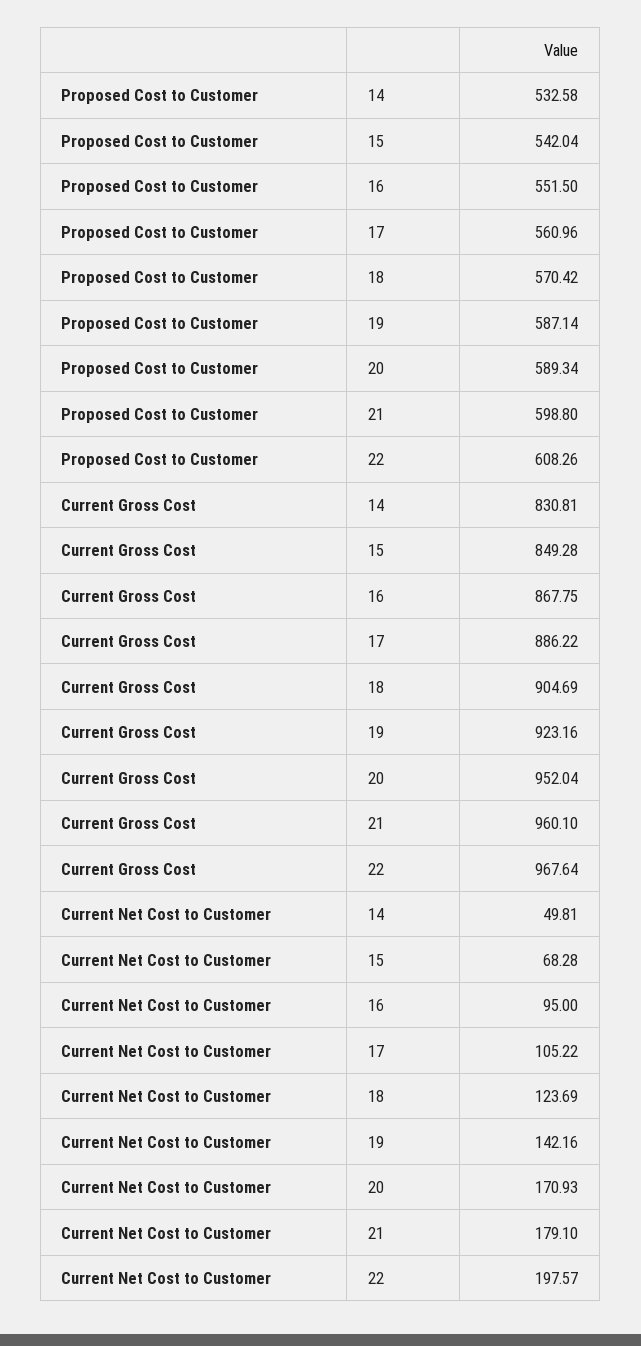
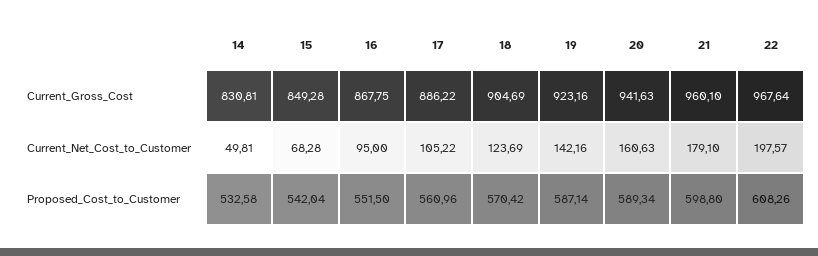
  {
    "Proposed Cost to Customer": {
      "14": 532.58,
      "15": 542.04,
      "16": 551.5,
      "17": 560.96,
      "18": 570.42,
      "19": 587.14,
      "20": 589.34,
      "21": 598.8,
      "22": 608.26
    },
    "Current Gross Cost": {
      "14": 830.81,
      "15": 849.28,
      "16": 867.75,
      "17": 886.22,
      "18": 904.69,
      "19": 923.16,
-     "20": 952.04,
+     "20": 941.63,
      "21": 960.1,
      "22": 967.64
    },
    "Current Net Cost to Customer": {
      "14": 49.81,
      "15": 68.28,
      "16": 95,
      "17": 105.22,
      "18": 123.69,
      "19": 142.16,
-     "20": 170.93,
+     "20": 160.63,
      "21": 179.1,
      "22": 197.57
    }
  }

